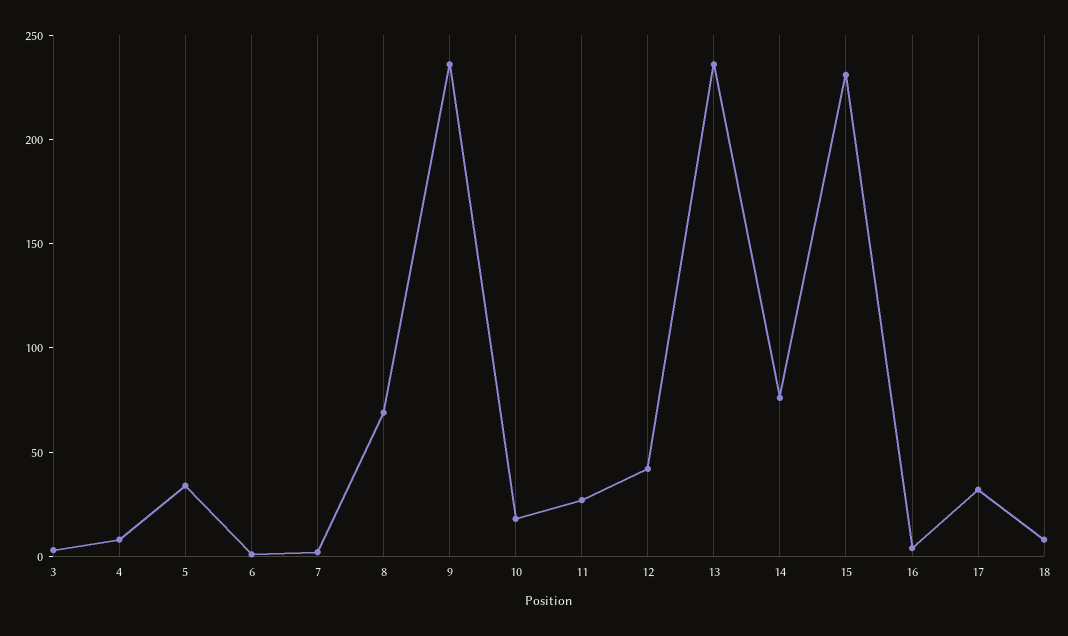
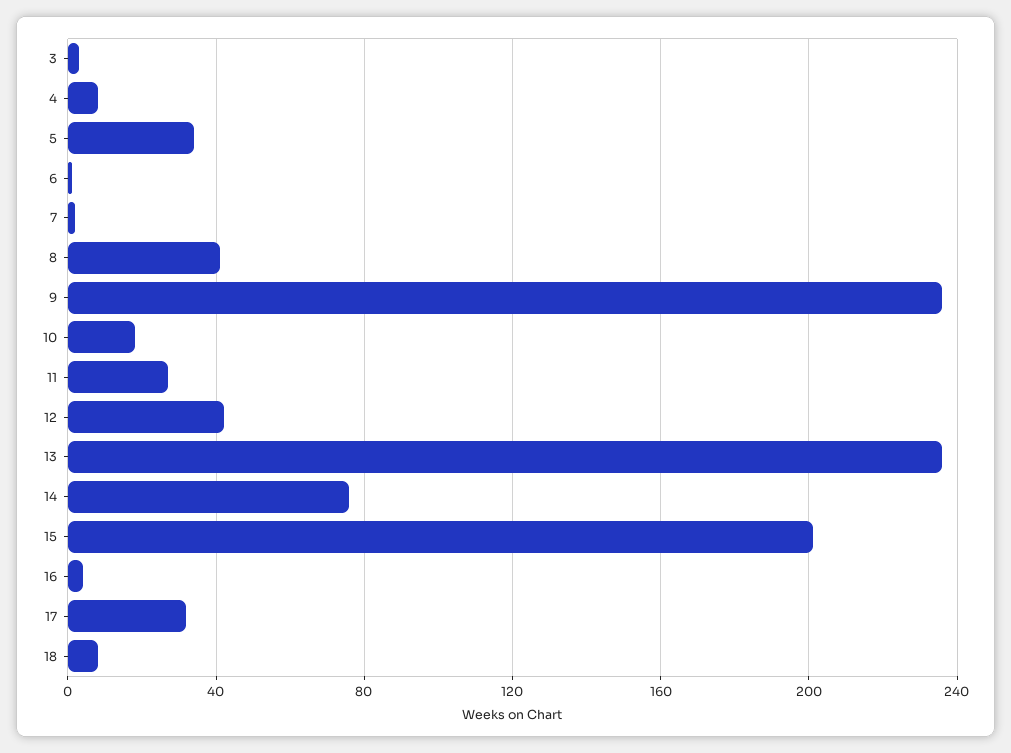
  {
    "3": 5,
    "4": 10,
    "5": 35,
    "6": 0,
    "7": 0,
-   "8": 70,
+   "8": 40,
    "9": 235,
    "10": 20,
    "11": 25,
    "12": 40,
    "13": 235,
    "14": 75,
-   "15": 230,
+   "15": 200,
    "16": 5,
    "17": 30,
    "18": 10
  }

